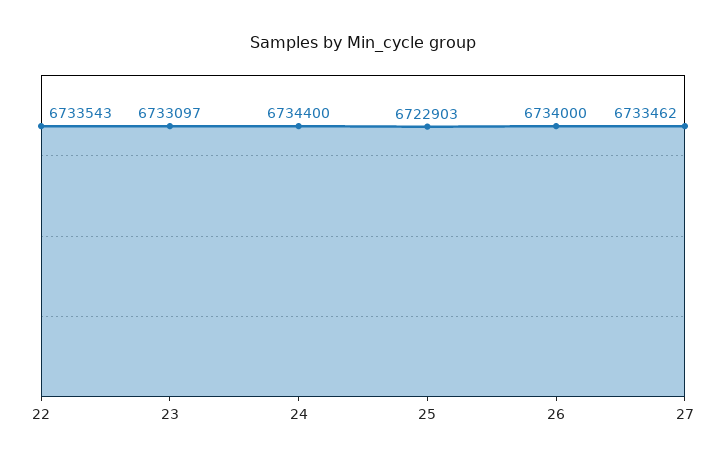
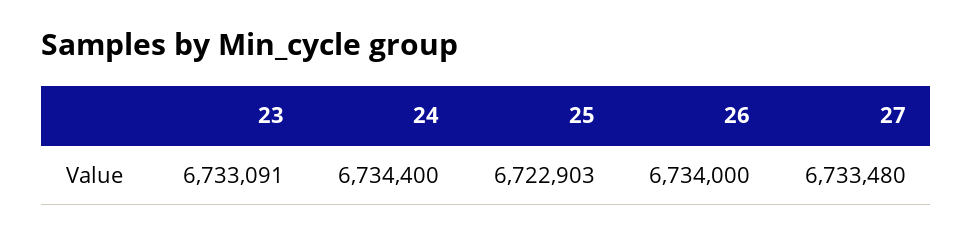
  {
-   "22": 6733543,
-   "23": 6733097,
+   "23": 6733091,
    "24": 6734400,
    "25": 6722903,
    "26": 6734000,
-   "27": 6733462
+   "27": 6733480
  }

